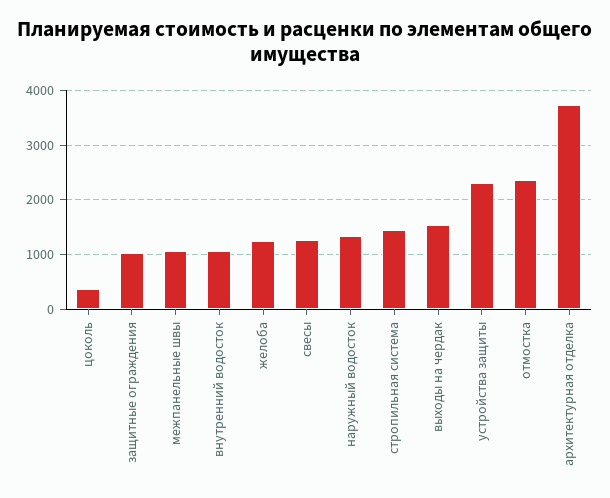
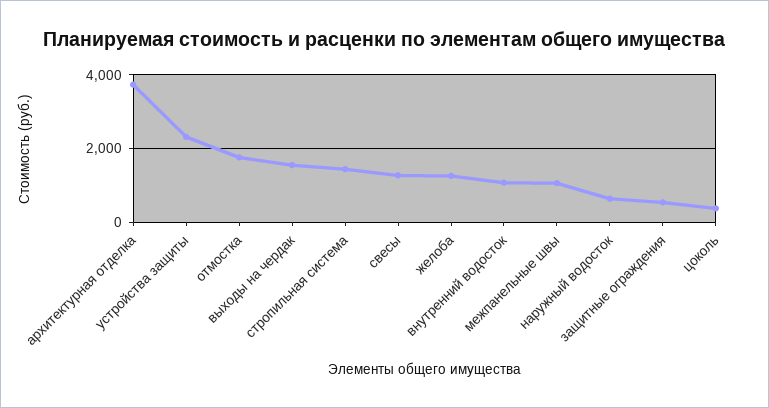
  {
    "цоколь": 400,
-   "защитные ограждения": 1000,
+   "защитные ограждения": 600,
    "межпанельные швы": 1000,
    "внутренний водосток": 1000,
    "желоба": 1200,
    "свесы": 1200,
-   "наружный водосток": 1400,
+   "наружный водосток": 600,
    "стропильная система": 1400,
    "выходы на чердак": 1600,
    "устройства защиты": 2400,
-   "отмостка": 2400,
+   "отмостка": 1800,
    "архитектурная отделка": 3800
  }

